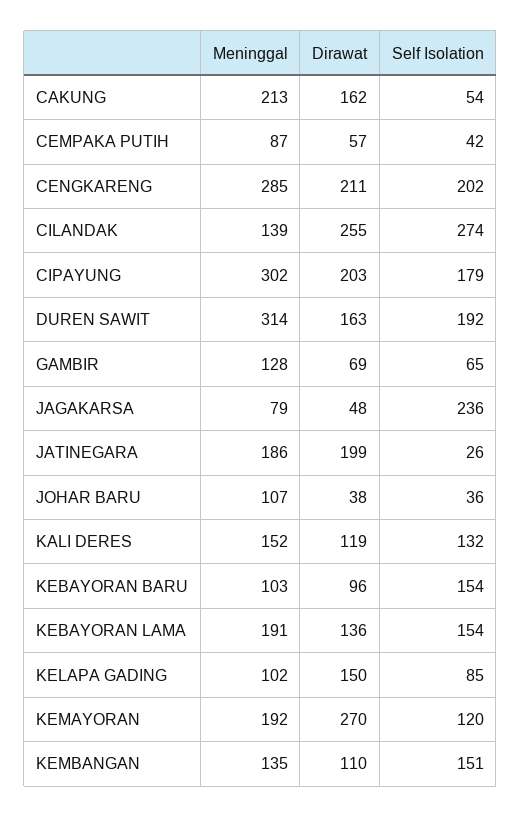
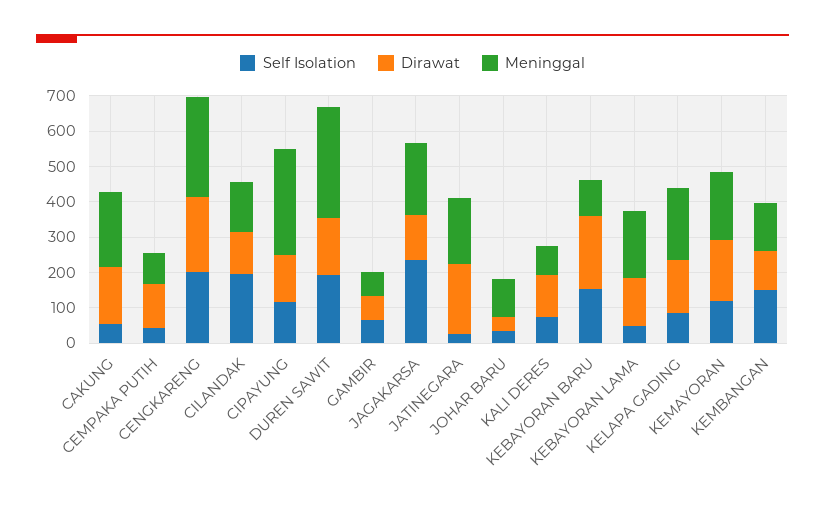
  {
    "Meninggal": {
      "CAKUNG": 213,
      "CEMPAKA PUTIH": 87,
      "CENGKARENG": 285,
      "CILANDAK": 139,
      "CIPAYUNG": 302,
      "DUREN SAWIT": 314,
-     "GAMBIR": 128,
+     "GAMBIR": 75,
-     "JAGAKARSA": 79,
+     "JAGAKARSA": 200,
      "JATINEGARA": 186,
      "JOHAR BARU": 107,
-     "KALI DERES": 152,
+     "KALI DERES": 75,
      "KEBAYORAN BARU": 103,
      "KEBAYORAN LAMA": 191,
-     "KELAPA GADING": 102,
+     "KELAPA GADING": 200,
      "KEMAYORAN": 192,
      "KEMBANGAN": 135
    },
    "Dirawat": {
      "CAKUNG": 162,
-     "CEMPAKA PUTIH": 57,
+     "CEMPAKA PUTIH": 125,
      "CENGKARENG": 211,
-     "CILANDAK": 255,
+     "CILANDAK": 125,
-     "CIPAYUNG": 203,
+     "CIPAYUNG": 125,
      "DUREN SAWIT": 163,
      "GAMBIR": 69,
-     "JAGAKARSA": 48,
+     "JAGAKARSA": 125,
      "JATINEGARA": 199,
      "JOHAR BARU": 38,
      "KALI DERES": 119,
-     "KEBAYORAN BARU": 96,
+     "KEBAYORAN BARU": 200,
      "KEBAYORAN LAMA": 136,
      "KELAPA GADING": 150,
-     "KEMAYORAN": 270,
+     "KEMAYORAN": 175,
      "KEMBANGAN": 110
    },
    "Self Isolation": {
      "CAKUNG": 54,
      "CEMPAKA PUTIH": 42,
      "CENGKARENG": 202,
-     "CILANDAK": 274,
+     "CILANDAK": 200,
-     "CIPAYUNG": 179,
+     "CIPAYUNG": 125,
      "DUREN SAWIT": 192,
      "GAMBIR": 65,
      "JAGAKARSA": 236,
      "JATINEGARA": 26,
      "JOHAR BARU": 36,
-     "KALI DERES": 132,
+     "KALI DERES": 75,
      "KEBAYORAN BARU": 154,
-     "KEBAYORAN LAMA": 154,
+     "KEBAYORAN LAMA": 50,
      "KELAPA GADING": 85,
      "KEMAYORAN": 120,
      "KEMBANGAN": 151
    }
  }

